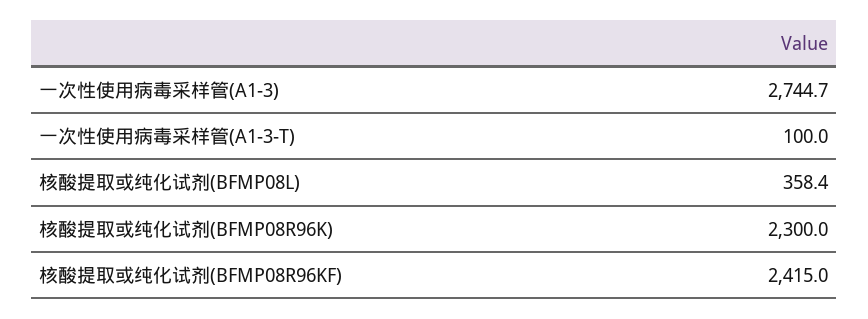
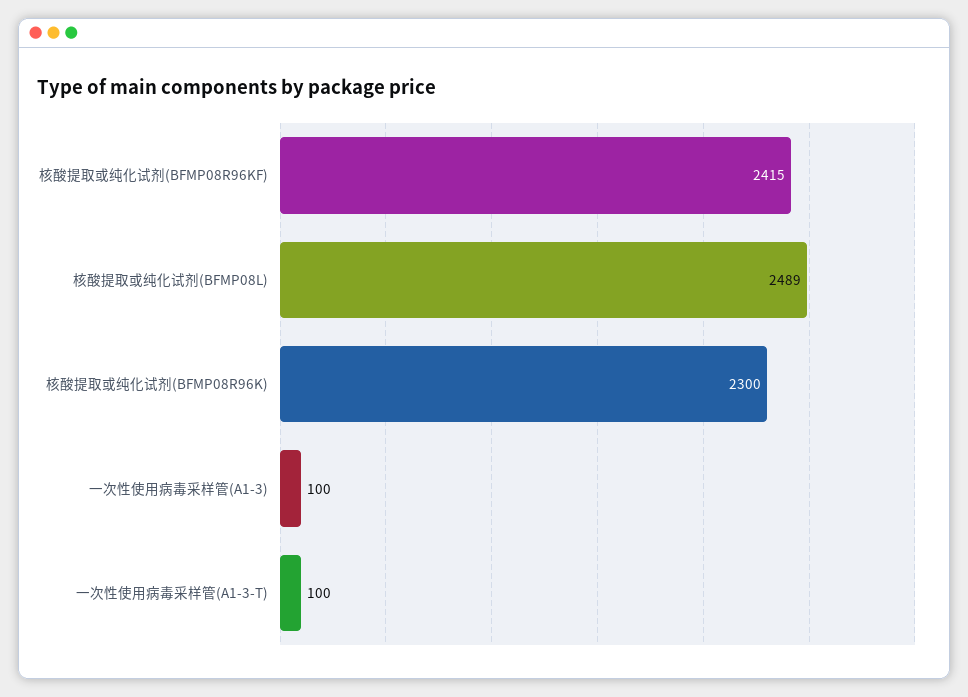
  {
-   "一次性使用病毒采样管(A1-3)": 2744.7,
+   "一次性使用病毒采样管(A1-3)": 100,
    "一次性使用病毒采样管(A1-3-T)": 100,
-   "核酸提取或纯化试剂(BFMP08L)": 358.4,
+   "核酸提取或纯化试剂(BFMP08L)": 2489,
    "核酸提取或纯化试剂(BFMP08R96K)": 2300,
    "核酸提取或纯化试剂(BFMP08R96KF)": 2415
  }

